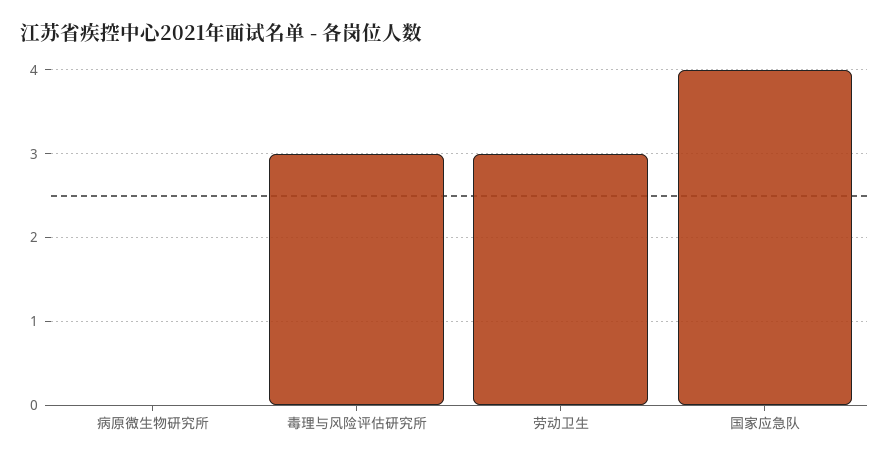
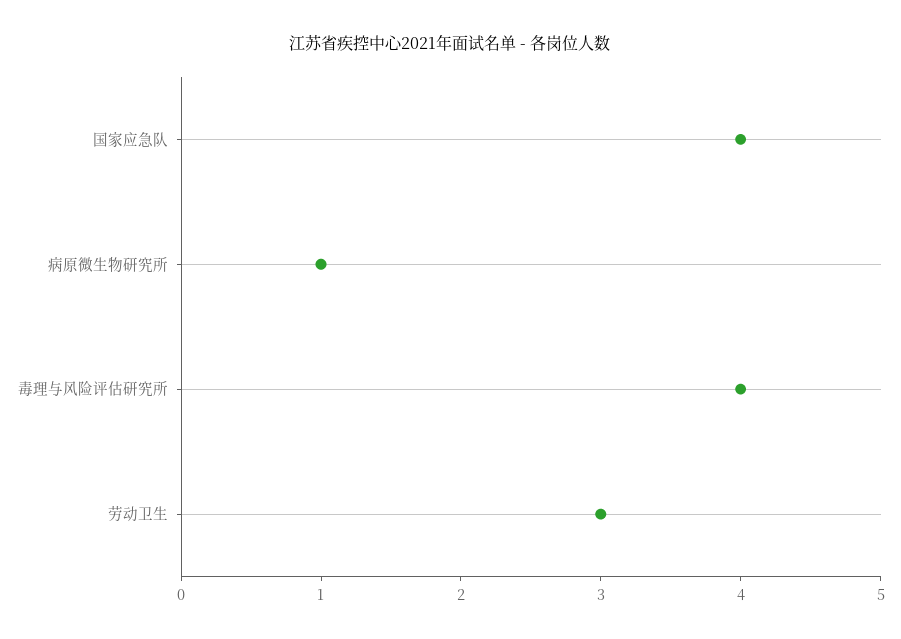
  {
-   "病原微生物研究所": 0,
+   "病原微生物研究所": 1,
-   "毒理与风险评估研究所": 3,
+   "毒理与风险评估研究所": 4,
    "劳动卫生": 3,
    "国家应急队": 4
  }

